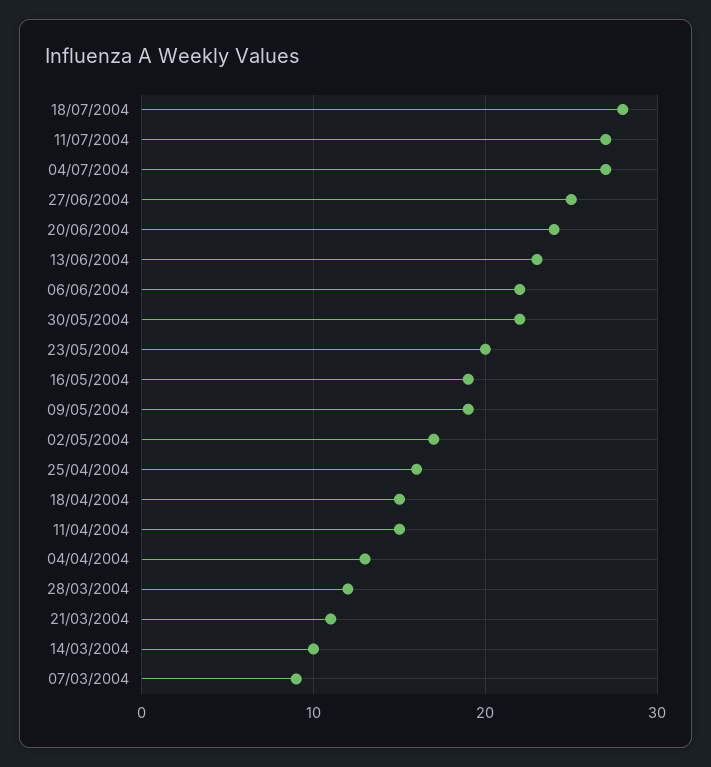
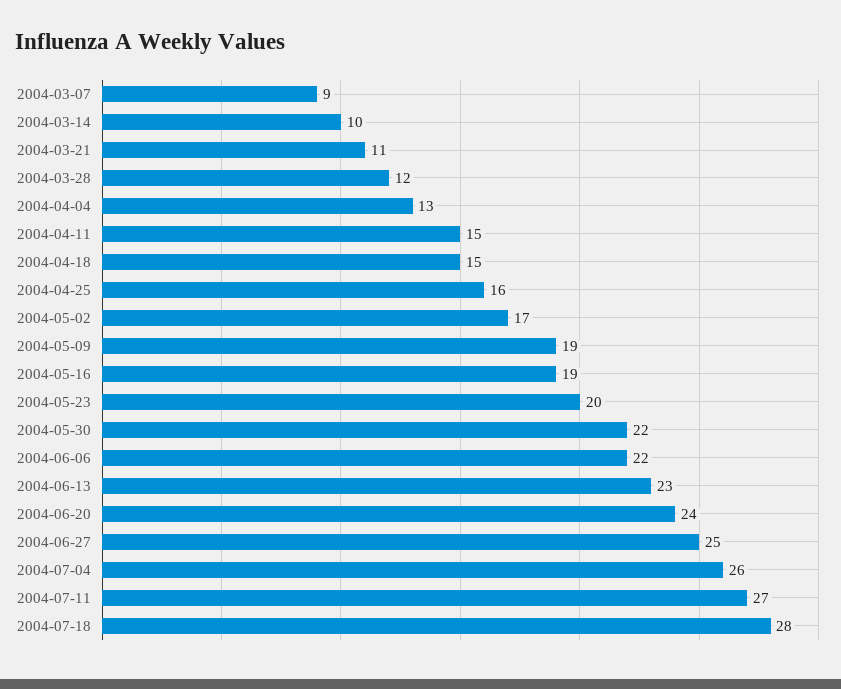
  {
    "18/07/2004": 28,
    "11/07/2004": 27,
-   "04/07/2004": 27,
+   "04/07/2004": 26,
    "27/06/2004": 25,
    "20/06/2004": 24,
    "13/06/2004": 23,
    "06/06/2004": 22,
    "30/05/2004": 22,
    "23/05/2004": 20,
    "16/05/2004": 19,
    "09/05/2004": 19,
    "02/05/2004": 17,
    "25/04/2004": 16,
    "18/04/2004": 15,
    "11/04/2004": 15,
    "04/04/2004": 13,
    "28/03/2004": 12,
    "21/03/2004": 11,
    "14/03/2004": 10,
    "07/03/2004": 9
  }

